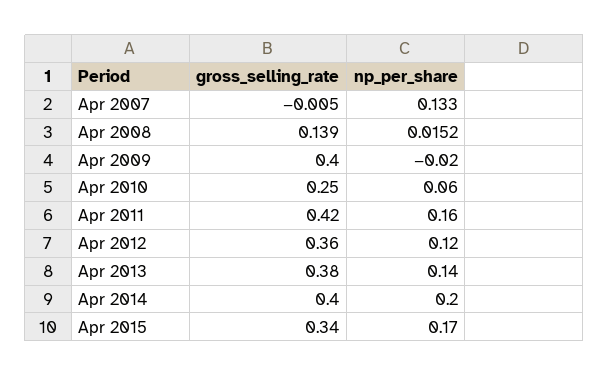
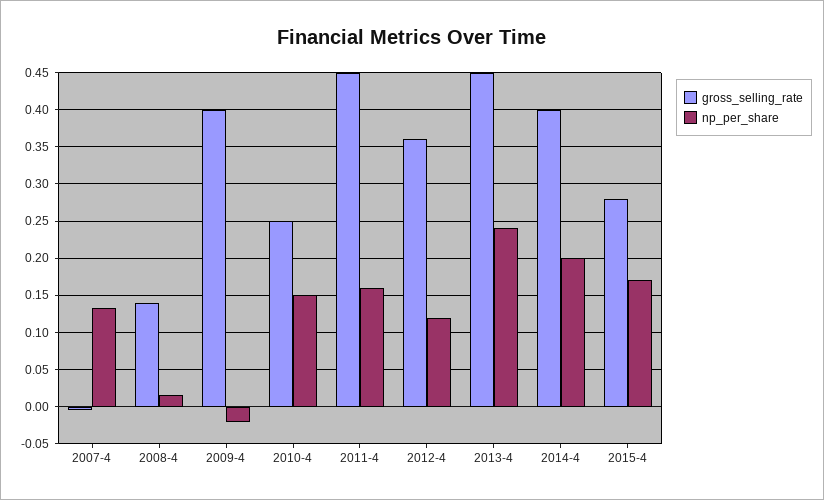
  {
    "gross_selling_rate": {
      "Apr 2007": -0.005,
      "Apr 2008": 0.139,
      "Apr 2009": 0.4,
      "Apr 2010": 0.25,
-     "Apr 2011": 0.42,
+     "Apr 2011": 0.45,
      "Apr 2012": 0.36,
-     "Apr 2013": 0.38,
+     "Apr 2013": 0.45,
      "Apr 2014": 0.4,
-     "Apr 2015": 0.34
+     "Apr 2015": 0.28
    },
    "np_per_share": {
      "Apr 2007": 0.133,
      "Apr 2008": 0.0152,
      "Apr 2009": -0.02,
-     "Apr 2010": 0.06,
+     "Apr 2010": 0.15,
      "Apr 2011": 0.16,
      "Apr 2012": 0.12,
-     "Apr 2013": 0.14,
+     "Apr 2013": 0.24,
      "Apr 2014": 0.2,
      "Apr 2015": 0.17
    }
  }

